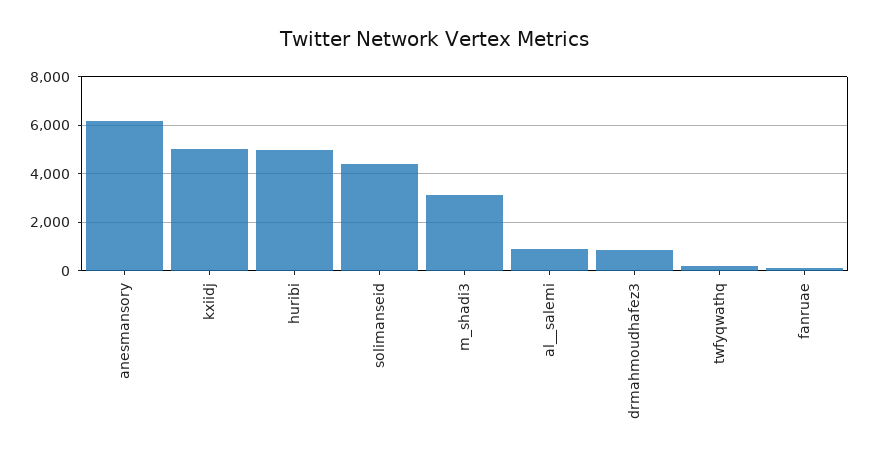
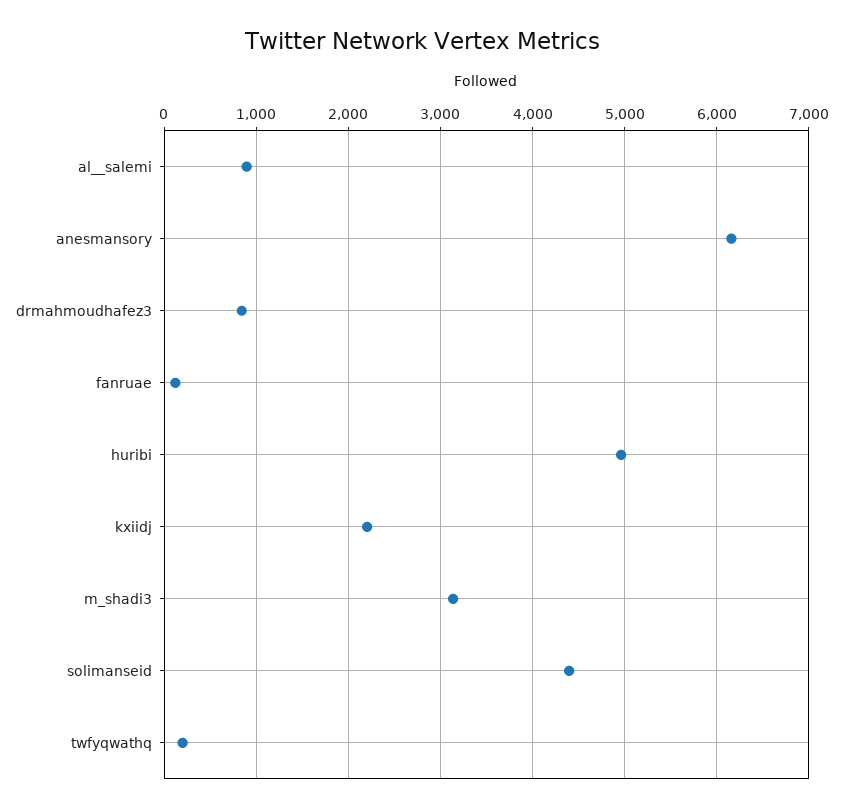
  {
    "anesmansory": 6200,
-   "kxiidj": 5000,
+   "kxiidj": 2200,
    "huribi": 5000,
    "solimanseid": 4400,
    "m_shadi3": 3100,
    "al__salemi": 900,
    "drmahmoudhafez3": 800,
    "twfyqwathq": 200,
    "fanruae": 100
  }

